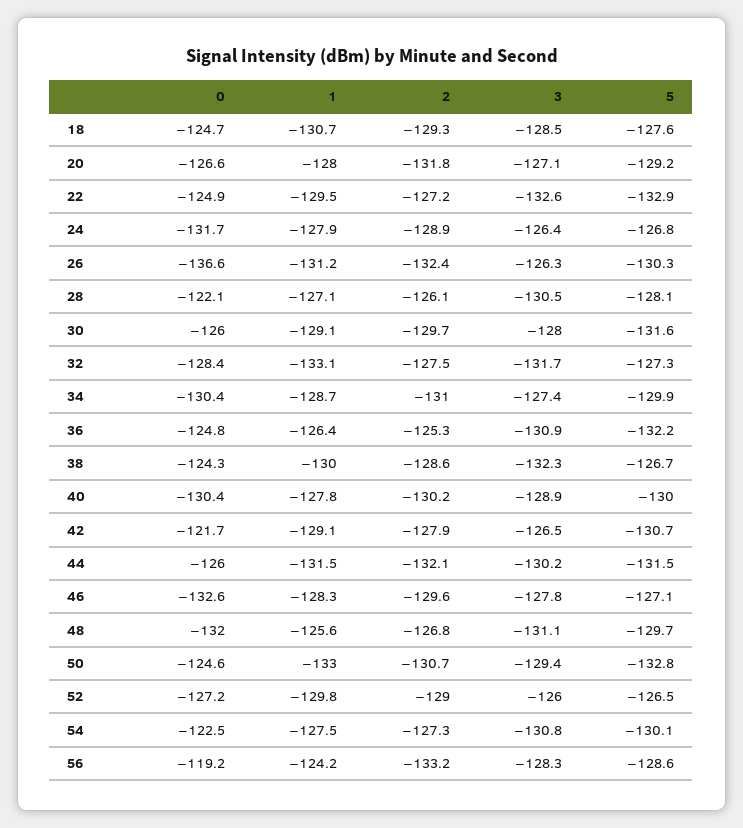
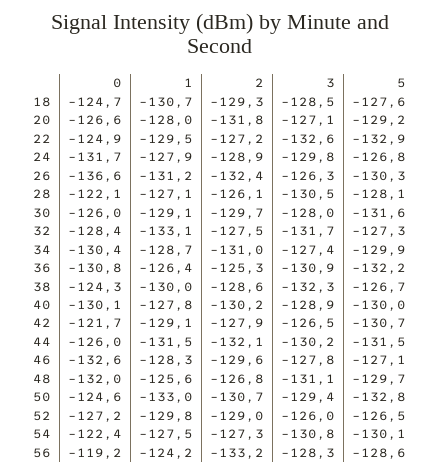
  {
    "0": {
      "18": -124.7,
      "20": -126.6,
      "22": -124.9,
      "24": -131.7,
      "26": -136.6,
      "28": -122.1,
      "30": -126,
      "32": -128.4,
      "34": -130.4,
-     "36": -124.8,
+     "36": -130.8,
      "38": -124.3,
-     "40": -130.4,
+     "40": -130.1,
      "42": -121.7,
      "44": -126,
      "46": -132.6,
      "48": -132,
      "50": -124.6,
      "52": -127.2,
-     "54": -122.5,
+     "54": -122.4,
      "56": -119.2
    },
    "1": {
      "18": -130.7,
      "20": -128,
      "22": -129.5,
      "24": -127.9,
      "26": -131.2,
      "28": -127.1,
      "30": -129.1,
      "32": -133.1,
      "34": -128.7,
      "36": -126.4,
      "38": -130,
      "40": -127.8,
      "42": -129.1,
      "44": -131.5,
      "46": -128.3,
      "48": -125.6,
      "50": -133,
      "52": -129.8,
      "54": -127.5,
      "56": -124.2
    },
    "2": {
      "18": -129.3,
      "20": -131.8,
      "22": -127.2,
      "24": -128.9,
      "26": -132.4,
      "28": -126.1,
      "30": -129.7,
      "32": -127.5,
      "34": -131,
      "36": -125.3,
      "38": -128.6,
      "40": -130.2,
      "42": -127.9,
      "44": -132.1,
      "46": -129.6,
      "48": -126.8,
      "50": -130.7,
      "52": -129,
      "54": -127.3,
      "56": -133.2
    },
    "3": {
      "18": -128.5,
      "20": -127.1,
      "22": -132.6,
-     "24": -126.4,
+     "24": -129.8,
      "26": -126.3,
      "28": -130.5,
      "30": -128,
      "32": -131.7,
      "34": -127.4,
      "36": -130.9,
      "38": -132.3,
      "40": -128.9,
      "42": -126.5,
      "44": -130.2,
      "46": -127.8,
      "48": -131.1,
      "50": -129.4,
      "52": -126,
      "54": -130.8,
      "56": -128.3
    },
    "5": {
      "18": -127.6,
      "20": -129.2,
      "22": -132.9,
      "24": -126.8,
      "26": -130.3,
      "28": -128.1,
      "30": -131.6,
      "32": -127.3,
      "34": -129.9,
      "36": -132.2,
      "38": -126.7,
      "40": -130,
      "42": -130.7,
      "44": -131.5,
      "46": -127.1,
      "48": -129.7,
      "50": -132.8,
      "52": -126.5,
      "54": -130.1,
      "56": -128.6
    }
  }

